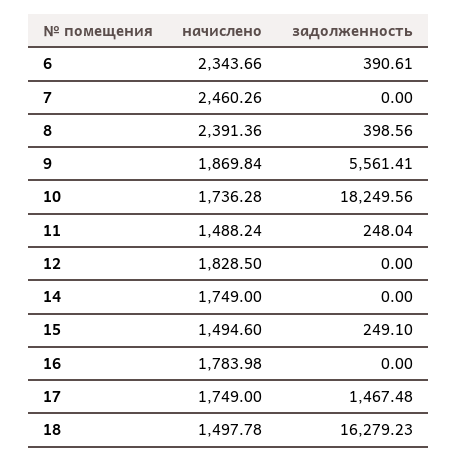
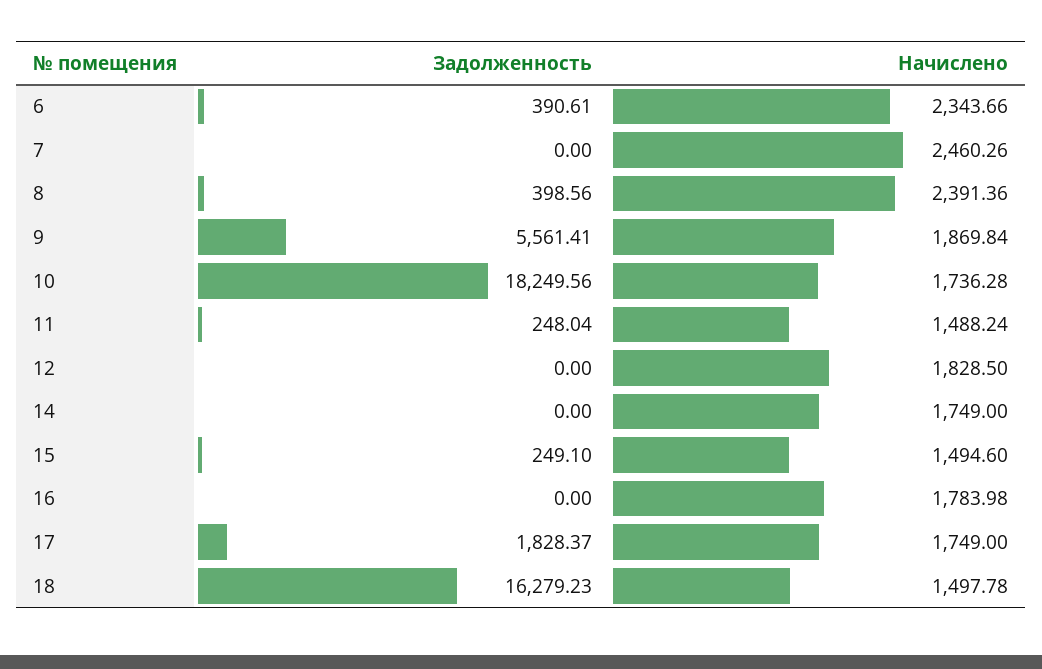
  {
    "начислено": {
      "6": 2343.66,
      "7": 2460.26,
      "8": 2391.36,
      "9": 1869.84,
      "10": 1736.28,
      "11": 1488.24,
      "12": 1828.5,
      "14": 1749,
      "15": 1494.6,
      "16": 1783.98,
      "17": 1749,
      "18": 1497.78
    },
    "задолженность": {
      "6": 390.61,
      "7": 0,
      "8": 398.56,
      "9": 5561.41,
      "10": 18249.56,
      "11": 248.04,
      "12": 0,
      "14": 0,
      "15": 249.1,
      "16": 0,
-     "17": 1467.48,
+     "17": 1828.37,
      "18": 16279.23
    }
  }

